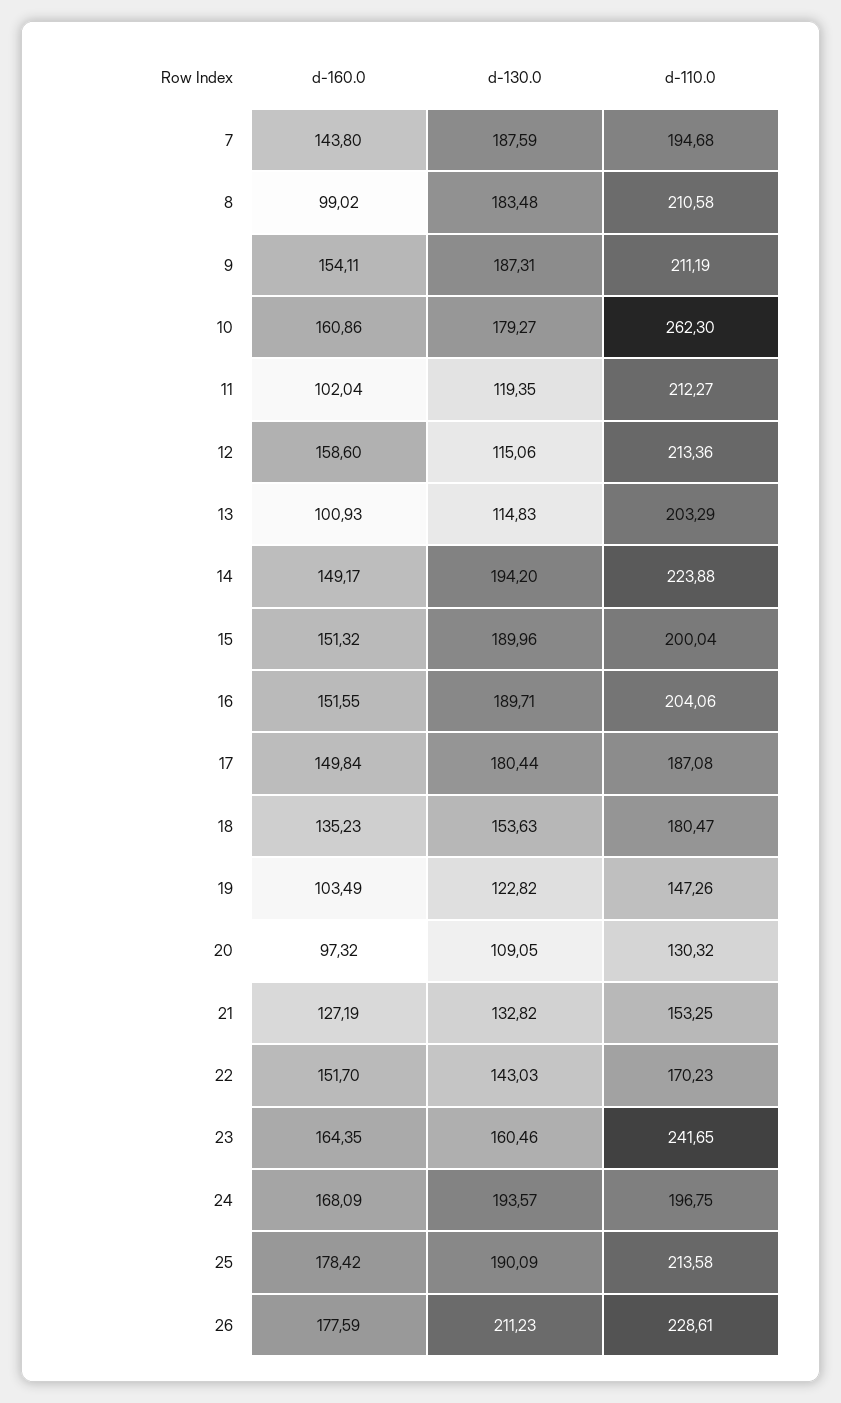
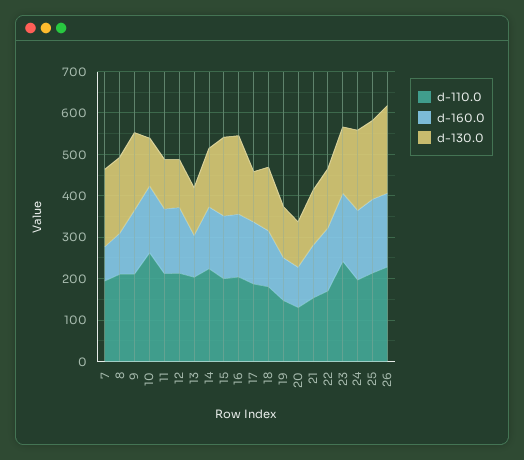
  {
    "d-160.0": {
-     "7": 143.8,
+     "7": 80,
      "8": 99.02,
      "9": 154.11,
      "10": 160.86,
-     "11": 102.04,
+     "11": 160,
      "12": 158.6,
      "13": 100.93,
      "14": 149.17,
      "15": 151.32,
      "16": 151.55,
      "17": 149.84,
      "18": 135.23,
      "19": 103.49,
      "20": 97.32,
      "21": 127.19,
      "22": 151.7,
      "23": 164.35,
      "24": 168.09,
      "25": 178.42,
      "26": 177.59
    },
    "d-130.0": {
      "7": 187.59,
      "8": 183.48,
      "9": 187.31,
-     "10": 179.27,
+     "10": 120,
      "11": 119.35,
      "12": 115.06,
      "13": 114.83,
-     "14": 194.2,
+     "14": 140,
      "15": 189.96,
      "16": 189.71,
-     "17": 180.44,
+     "17": 120,
      "18": 153.63,
      "19": 122.82,
      "20": 109.05,
      "21": 132.82,
      "22": 143.03,
      "23": 160.46,
      "24": 193.57,
      "25": 190.09,
      "26": 211.23
    },
    "d-110.0": {
      "7": 194.68,
      "8": 210.58,
      "9": 211.19,
      "10": 262.3,
      "11": 212.27,
      "12": 213.36,
      "13": 203.29,
      "14": 223.88,
      "15": 200.04,
      "16": 204.06,
      "17": 187.08,
      "18": 180.47,
      "19": 147.26,
      "20": 130.32,
      "21": 153.25,
      "22": 170.23,
      "23": 241.65,
      "24": 196.75,
      "25": 213.58,
      "26": 228.61
    }
  }

